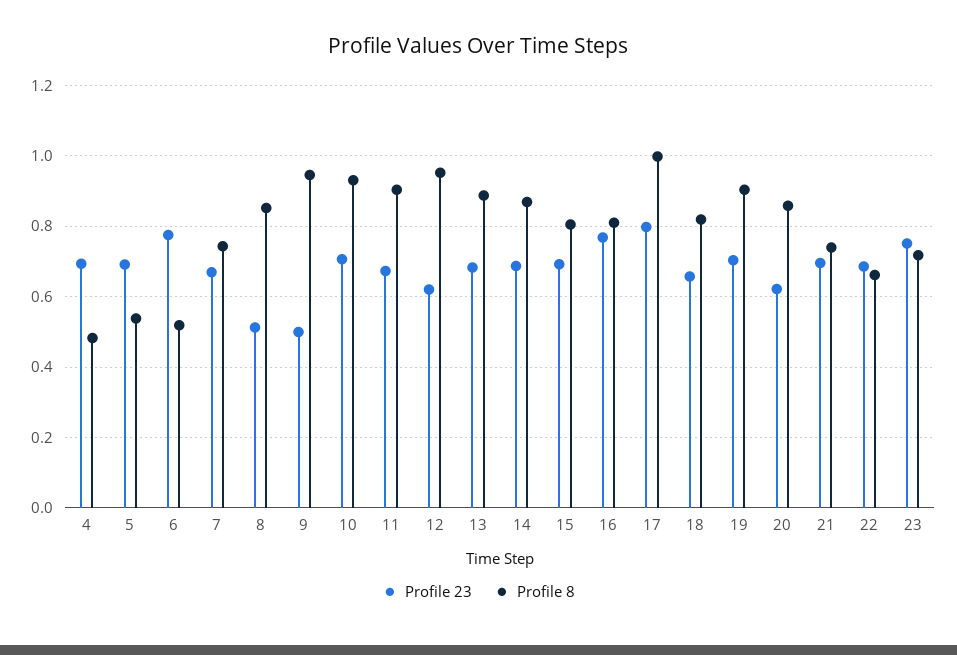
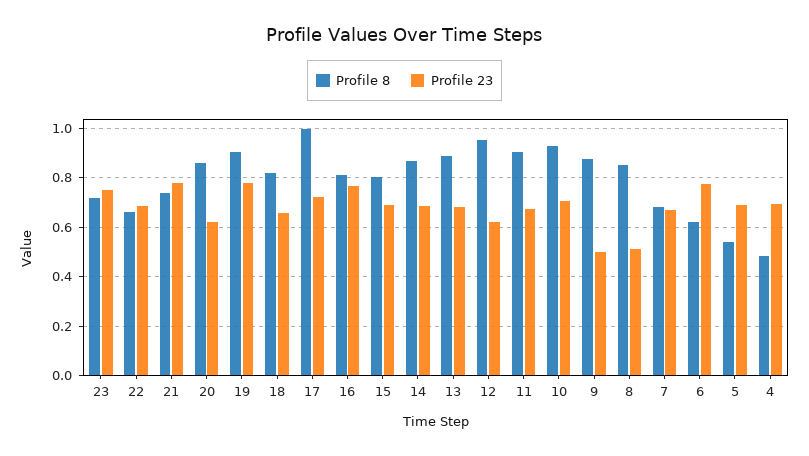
  {
    "Profile 23": {
      "4": 0.7,
      "5": 0.7,
      "6": 0.78,
      "7": 0.66,
      "8": 0.52,
      "9": 0.5,
      "10": 0.7,
      "11": 0.68,
      "12": 0.62,
      "13": 0.68,
      "14": 0.68,
      "15": 0.7,
      "16": 0.76,
-     "17": 0.8,
+     "17": 0.725,
      "18": 0.66,
-     "19": 0.7,
+     "19": 0.775,
      "20": 0.62,
-     "21": 0.7,
+     "21": 0.775,
      "22": 0.68,
      "23": 0.76
    },
    "Profile 8": {
      "4": 0.48,
      "5": 0.54,
-     "6": 0.52,
+     "6": 0.625,
-     "7": 0.74,
+     "7": 0.675,
      "8": 0.86,
-     "9": 0.94,
+     "9": 0.875,
      "10": 0.94,
      "11": 0.9,
      "12": 0.96,
      "13": 0.88,
      "14": 0.86,
      "15": 0.8,
      "16": 0.8,
      "17": 1,
      "18": 0.82,
      "19": 0.9,
      "20": 0.86,
      "21": 0.74,
      "22": 0.66,
      "23": 0.72
    }
  }

